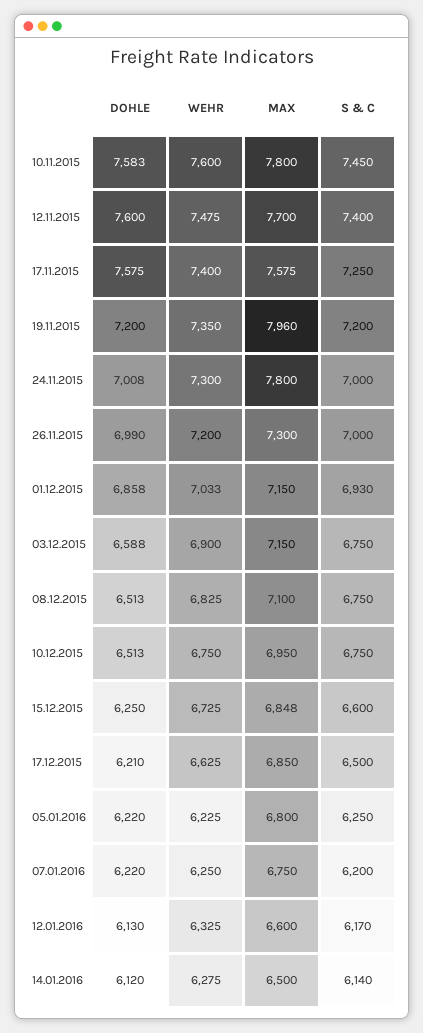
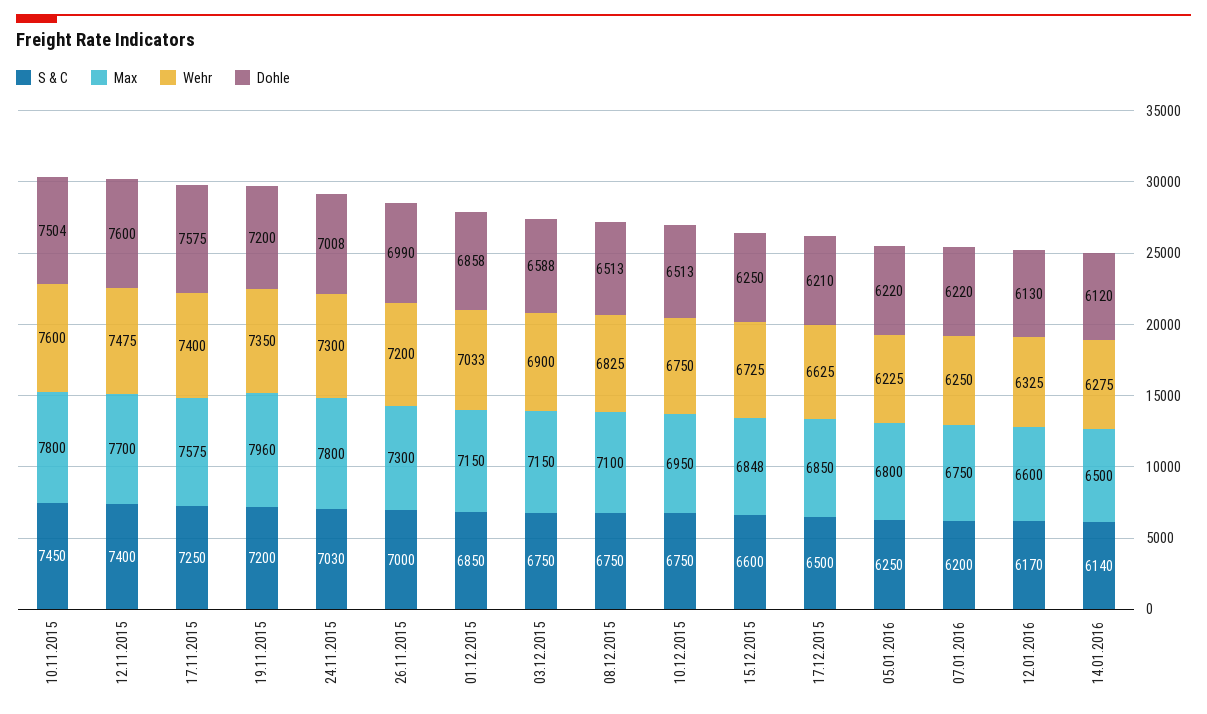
  {
    "DOHLE": {
-     "10.11.2015": 7583,
+     "10.11.2015": 7504,
      "12.11.2015": 7600,
      "17.11.2015": 7575,
      "19.11.2015": 7200,
      "24.11.2015": 7008,
      "26.11.2015": 6990,
      "01.12.2015": 6858,
      "03.12.2015": 6588,
      "08.12.2015": 6513,
      "10.12.2015": 6513,
      "15.12.2015": 6250,
      "17.12.2015": 6210,
      "05.01.2016": 6220,
      "07.01.2016": 6220,
      "12.01.2016": 6130,
      "14.01.2016": 6120
    },
    "WEHR": {
      "10.11.2015": 7600,
      "12.11.2015": 7475,
      "17.11.2015": 7400,
      "19.11.2015": 7350,
      "24.11.2015": 7300,
      "26.11.2015": 7200,
      "01.12.2015": 7033,
      "03.12.2015": 6900,
      "08.12.2015": 6825,
      "10.12.2015": 6750,
      "15.12.2015": 6725,
      "17.12.2015": 6625,
      "05.01.2016": 6225,
      "07.01.2016": 6250,
      "12.01.2016": 6325,
      "14.01.2016": 6275
    },
    "MAX": {
      "10.11.2015": 7800,
      "12.11.2015": 7700,
      "17.11.2015": 7575,
      "19.11.2015": 7960,
      "24.11.2015": 7800,
      "26.11.2015": 7300,
      "01.12.2015": 7150,
      "03.12.2015": 7150,
      "08.12.2015": 7100,
      "10.12.2015": 6950,
      "15.12.2015": 6848,
      "17.12.2015": 6850,
      "05.01.2016": 6800,
      "07.01.2016": 6750,
      "12.01.2016": 6600,
      "14.01.2016": 6500
    },
    "S & C": {
      "10.11.2015": 7450,
      "12.11.2015": 7400,
      "17.11.2015": 7250,
      "19.11.2015": 7200,
-     "24.11.2015": 7000,
+     "24.11.2015": 7030,
      "26.11.2015": 7000,
-     "01.12.2015": 6930,
+     "01.12.2015": 6850,
      "03.12.2015": 6750,
      "08.12.2015": 6750,
      "10.12.2015": 6750,
      "15.12.2015": 6600,
      "17.12.2015": 6500,
      "05.01.2016": 6250,
      "07.01.2016": 6200,
      "12.01.2016": 6170,
      "14.01.2016": 6140
    }
  }

